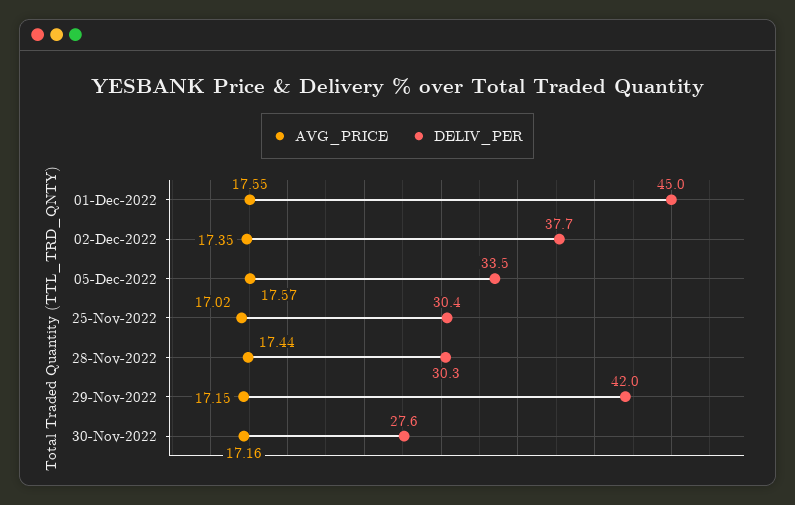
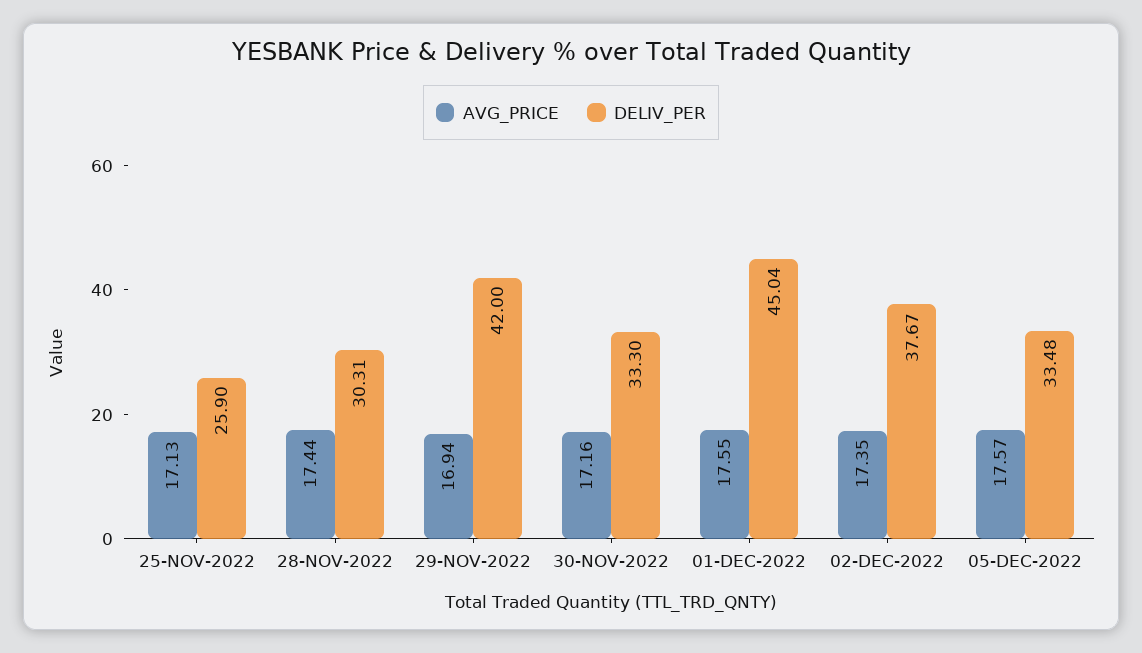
  {
    "AVG_PRICE": {
      "01-Dec-2022": 17.55,
      "02-Dec-2022": 17.35,
      "05-Dec-2022": 17.57,
-     "25-Nov-2022": 17.02,
+     "25-Nov-2022": 17.13,
      "28-Nov-2022": 17.44,
-     "29-Nov-2022": 17.15,
+     "29-Nov-2022": 16.94,
      "30-Nov-2022": 17.16
    },
    "DELIV_PER": {
      "01-Dec-2022": 45.04,
      "02-Dec-2022": 37.67,
      "05-Dec-2022": 33.48,
-     "25-Nov-2022": 30.4,
+     "25-Nov-2022": 25.9,
      "28-Nov-2022": 30.31,
      "29-Nov-2022": 42,
-     "30-Nov-2022": 27.6
+     "30-Nov-2022": 33.3
    }
  }

